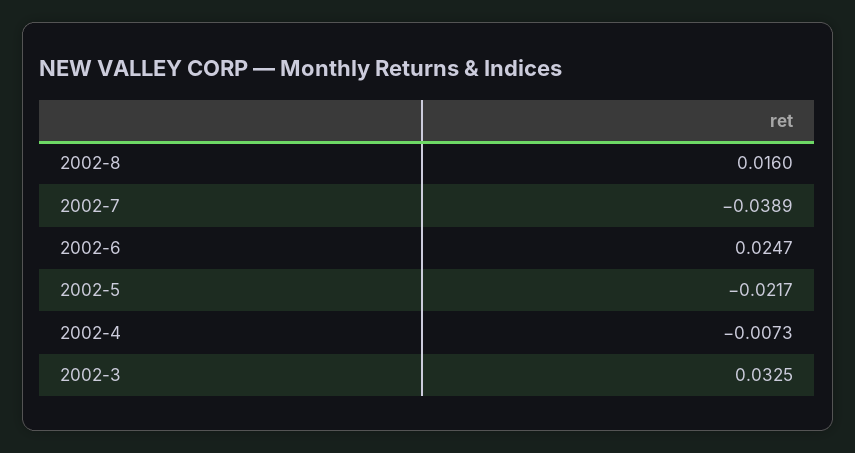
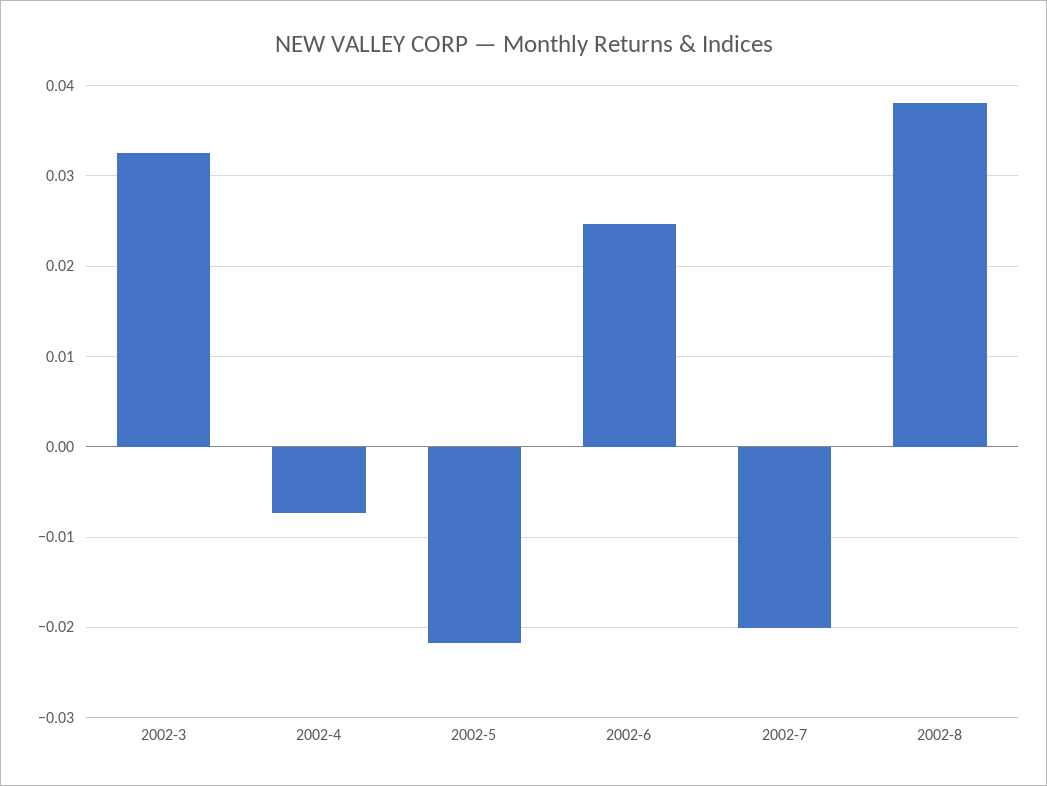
  {
-   "2002-8": 0.016,
+   "2002-8": 0.038,
-   "2002-7": -0.0389,
+   "2002-7": -0.02,
    "2002-6": 0.0247,
    "2002-5": -0.0217,
    "2002-4": -0.0073,
    "2002-3": 0.0325
  }

